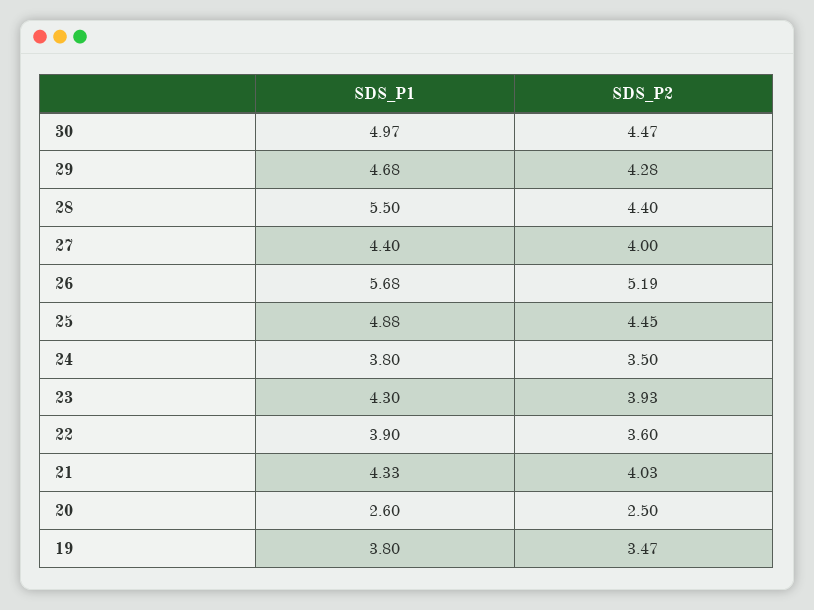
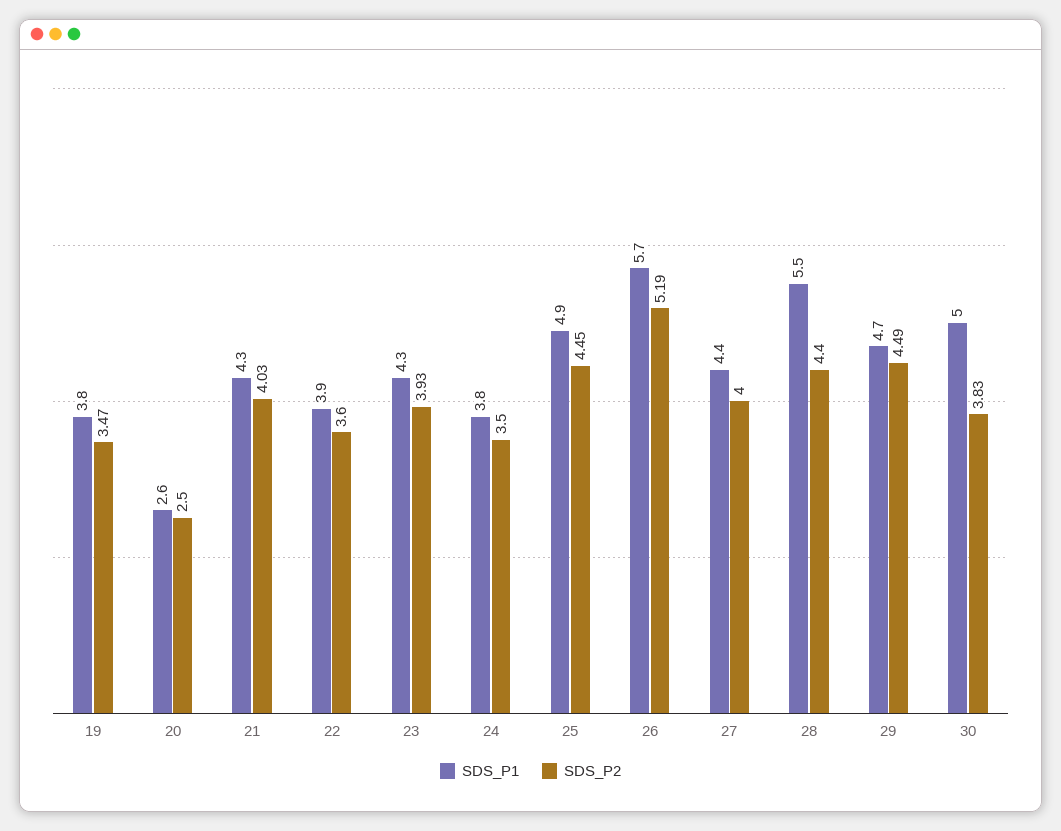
  {
    "SDS_P1": {
      "30": 4.97,
      "29": 4.68,
      "28": 5.5,
      "27": 4.4,
      "26": 5.68,
      "25": 4.88,
      "24": 3.8,
      "23": 4.3,
      "22": 3.9,
      "21": 4.33,
      "20": 2.6,
      "19": 3.8
    },
    "SDS_P2": {
-     "30": 4.47,
+     "30": 3.83,
-     "29": 4.28,
+     "29": 4.49,
      "28": 4.4,
      "27": 4,
      "26": 5.19,
      "25": 4.45,
      "24": 3.5,
      "23": 3.93,
      "22": 3.6,
      "21": 4.03,
      "20": 2.5,
      "19": 3.47
    }
  }

